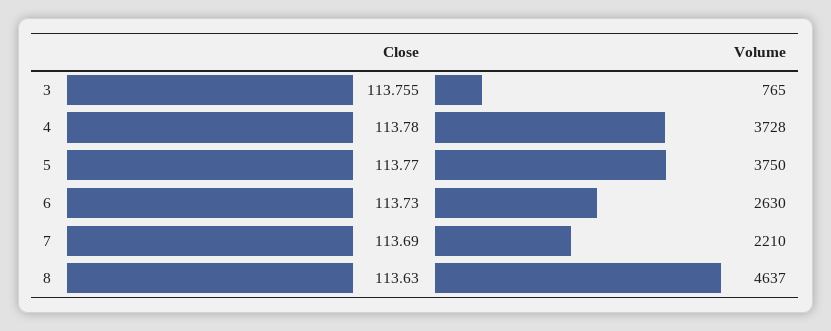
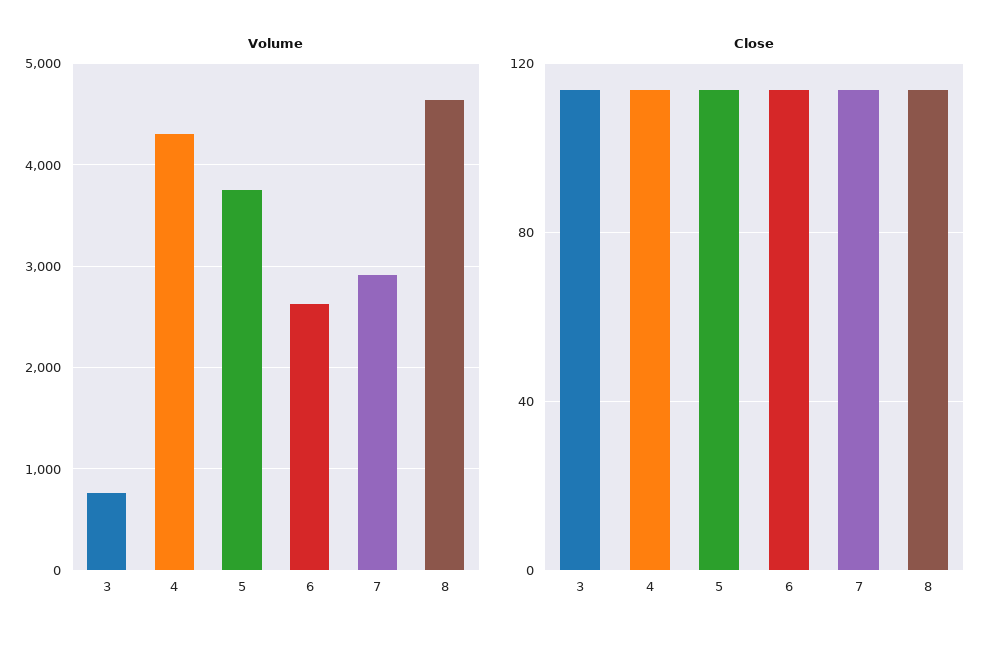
  {
    "Close": {
      "3": 113.755,
      "4": 113.78,
      "5": 113.77,
      "6": 113.73,
      "7": 113.69,
      "8": 113.63
    },
    "Volume": {
      "3": 765,
-     "4": 3728,
+     "4": 4300,
      "5": 3750,
      "6": 2630,
-     "7": 2210,
+     "7": 2900,
      "8": 4637
    }
  }

